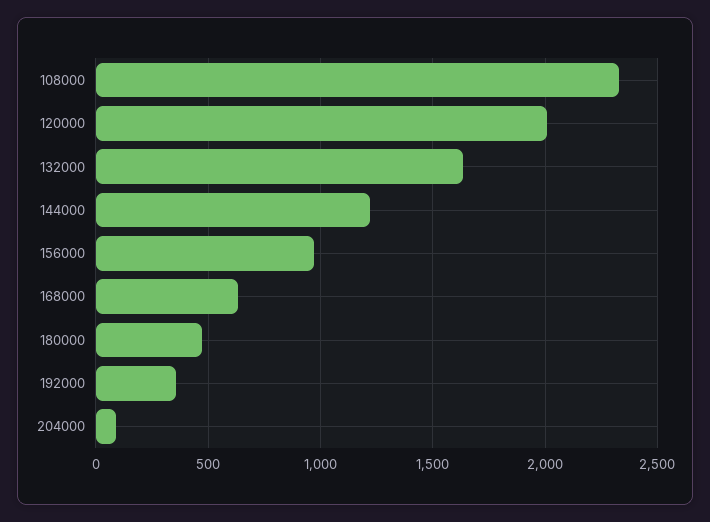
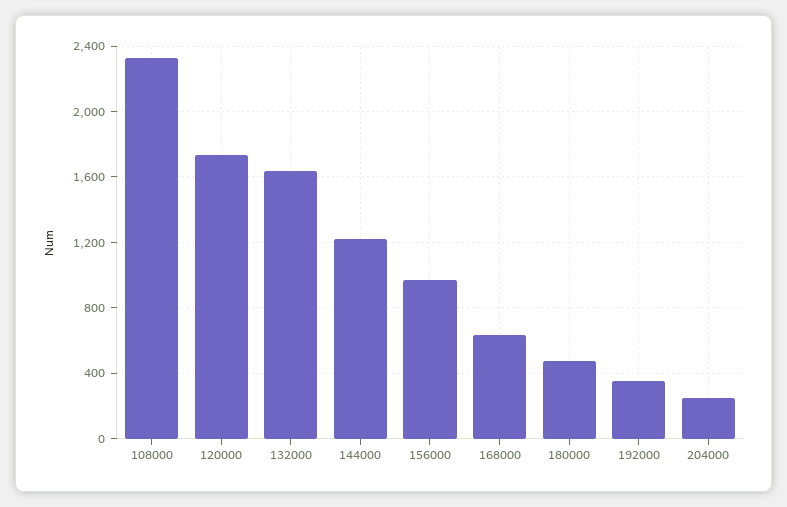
  {
    "108000": 2350,
-   "120000": 2000,
+   "120000": 1750,
    "132000": 1650,
    "144000": 1200,
    "156000": 950,
    "168000": 650,
    "180000": 450,
    "192000": 350,
-   "204000": 100
+   "204000": 250
  }

